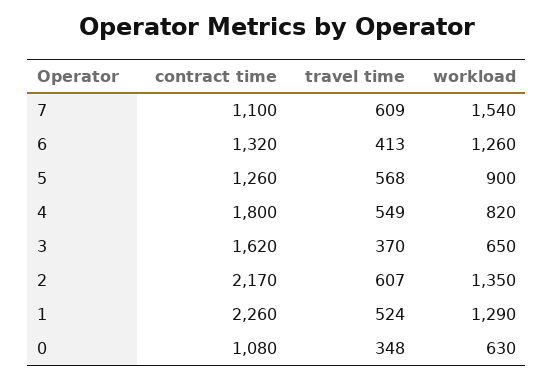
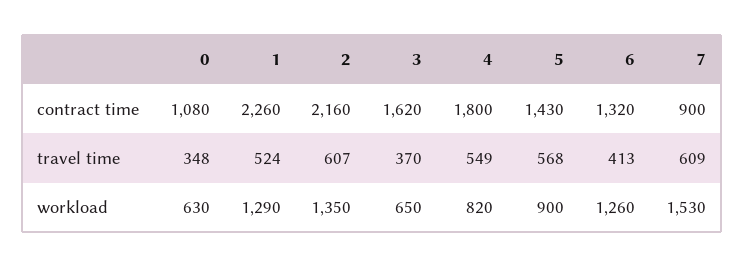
  {
    "contract time": {
-     "7": 1100,
+     "7": 900,
      "6": 1320,
-     "5": 1260,
+     "5": 1430,
      "4": 1800,
      "3": 1620,
-     "2": 2170,
+     "2": 2160,
      "1": 2260,
      "0": 1080
    },
    "travel time": {
      "7": 609,
      "6": 413,
      "5": 568,
      "4": 549,
      "3": 370,
      "2": 607,
      "1": 524,
      "0": 348
    },
    "workload": {
-     "7": 1540,
+     "7": 1530,
      "6": 1260,
      "5": 900,
      "4": 820,
      "3": 650,
      "2": 1350,
      "1": 1290,
      "0": 630
    }
  }

